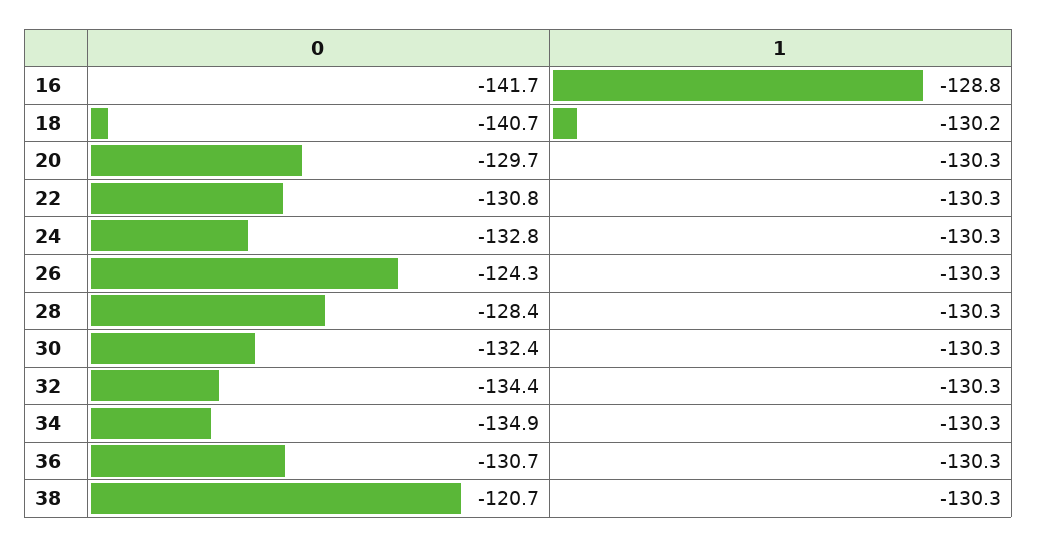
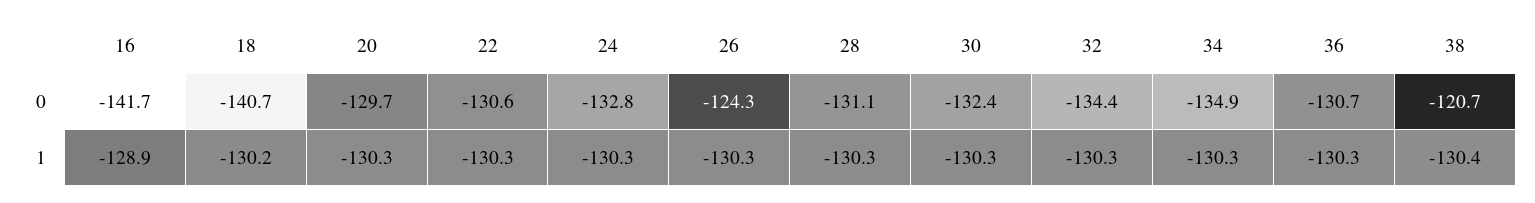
  {
    "0": {
      "16": -141.7,
      "18": -140.7,
      "20": -129.7,
-     "22": -130.8,
+     "22": -130.6,
      "24": -132.8,
      "26": -124.3,
-     "28": -128.4,
+     "28": -131.1,
      "30": -132.4,
      "32": -134.4,
      "34": -134.9,
      "36": -130.7,
      "38": -120.7
    },
    "1": {
-     "16": -128.8,
+     "16": -128.9,
      "18": -130.2,
      "20": -130.3,
      "22": -130.3,
      "24": -130.3,
      "26": -130.3,
      "28": -130.3,
      "30": -130.3,
      "32": -130.3,
      "34": -130.3,
      "36": -130.3,
-     "38": -130.3
+     "38": -130.4
    }
  }

